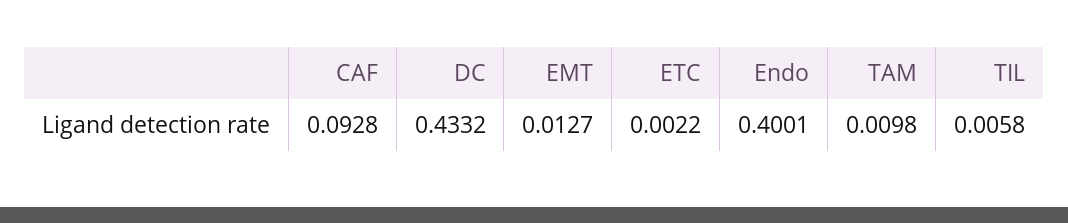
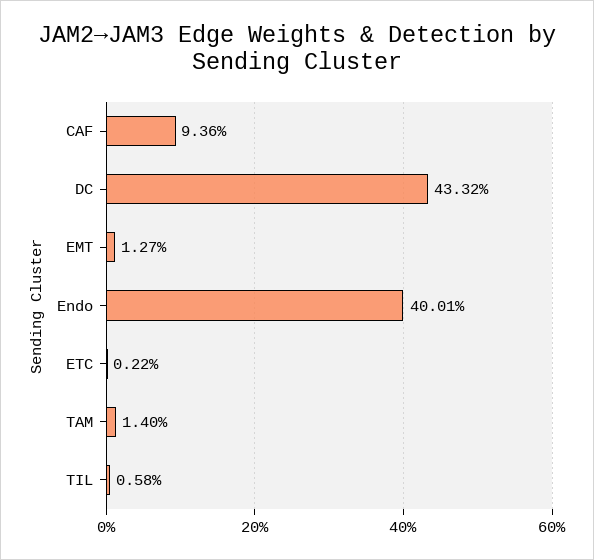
  {
-   "CAF": 0.0928,
+   "CAF": 0.0936,
    "DC": 0.4332,
    "EMT": 0.0127,
    "ETC": 0.0022,
    "Endo": 0.4001,
-   "TAM": 0.0098,
+   "TAM": 0.014,
    "TIL": 0.0058
  }

